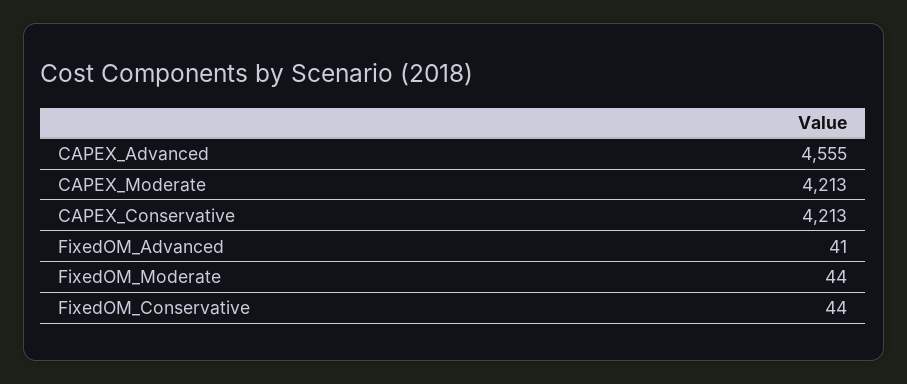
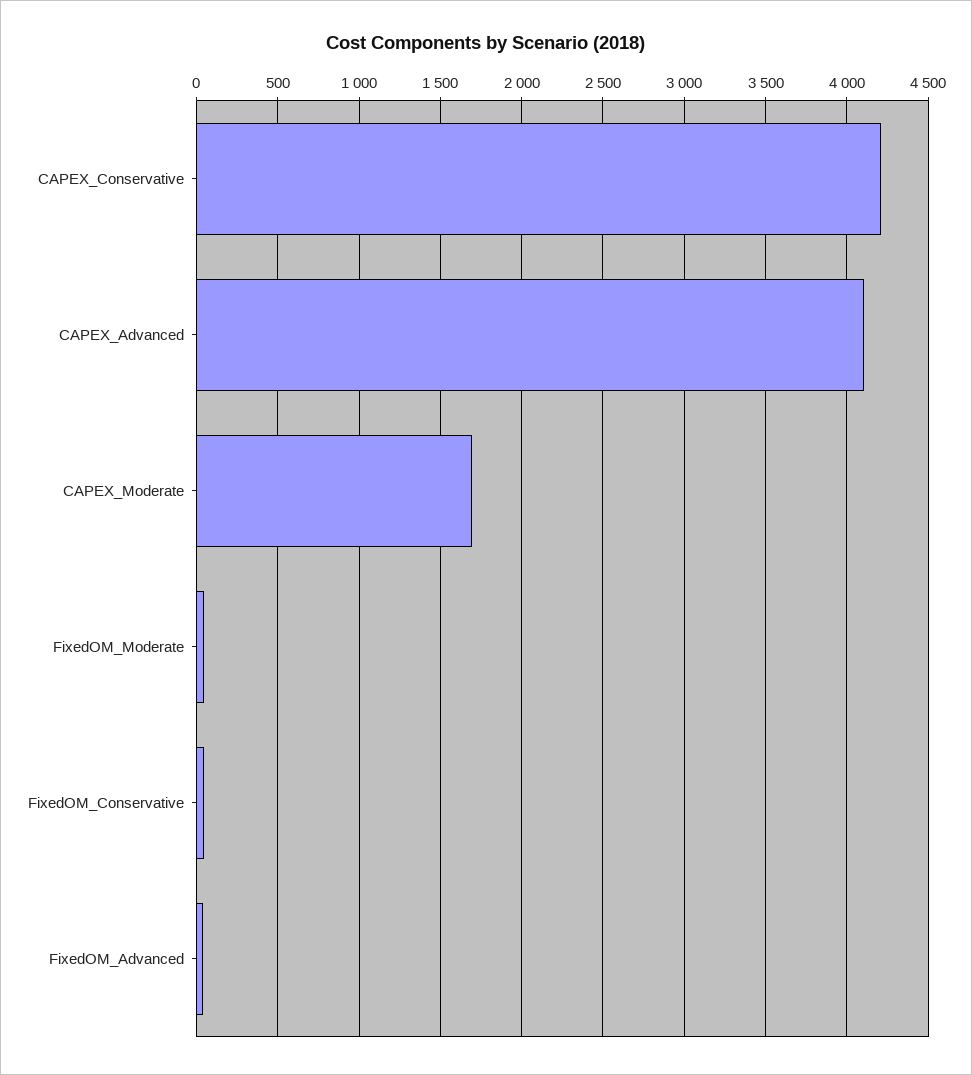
  {
-   "CAPEX_Advanced": 4555,
+   "CAPEX_Advanced": 4100,
-   "CAPEX_Moderate": 4213,
+   "CAPEX_Moderate": 1700,
    "CAPEX_Conservative": 4213,
    "FixedOM_Advanced": 41,
    "FixedOM_Moderate": 44,
    "FixedOM_Conservative": 44
  }

